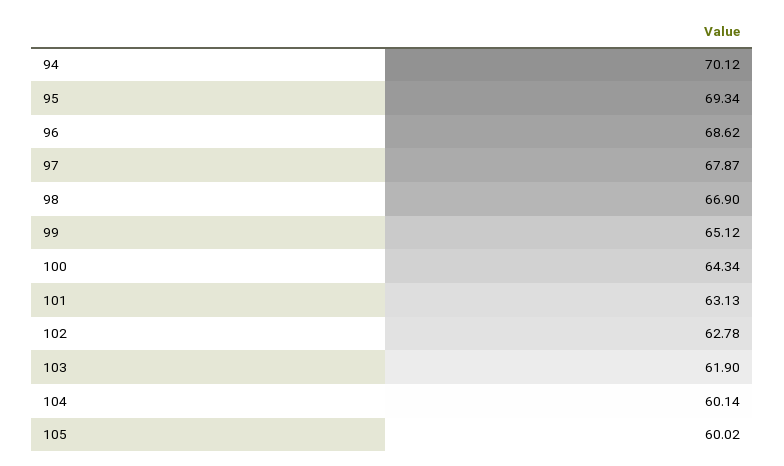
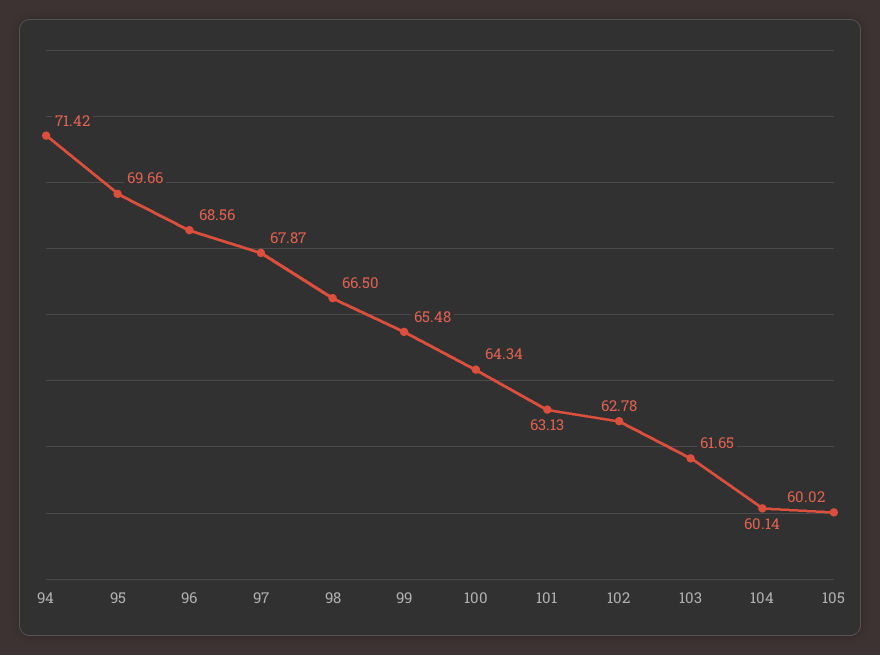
  {
-   "94": 70.12,
+   "94": 71.42,
-   "95": 69.34,
+   "95": 69.66,
-   "96": 68.62,
+   "96": 68.56,
    "97": 67.87,
-   "98": 66.9,
+   "98": 66.5,
-   "99": 65.12,
+   "99": 65.48,
    "100": 64.34,
    "101": 63.13,
    "102": 62.78,
-   "103": 61.9,
+   "103": 61.65,
    "104": 60.14,
    "105": 60.02
  }

